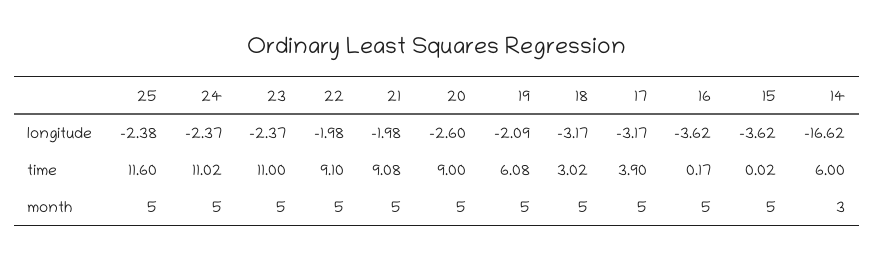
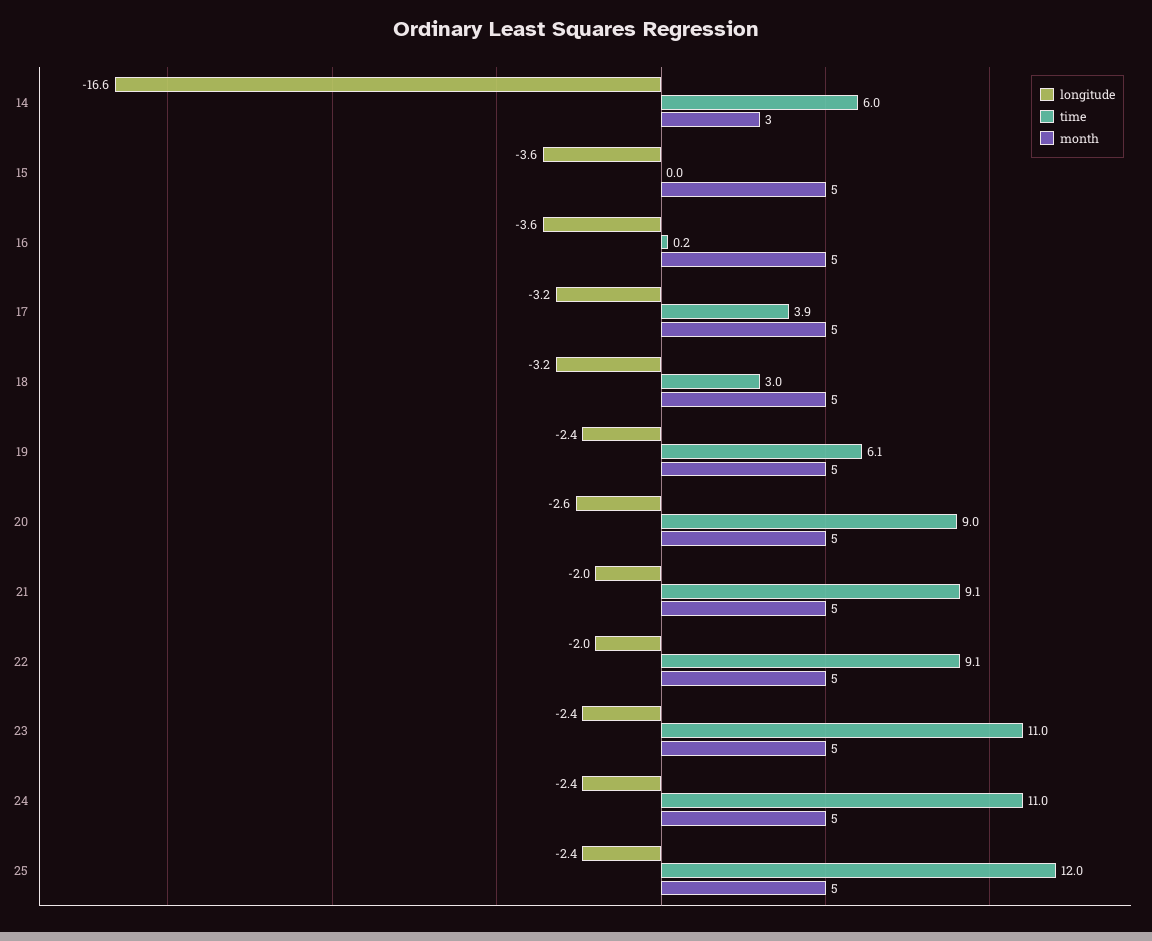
  {
    "longitude": {
      "25": -2.38,
      "24": -2.37,
      "23": -2.37,
      "22": -1.98,
      "21": -1.98,
      "20": -2.6,
-     "19": -2.09,
+     "19": -2.4,
      "18": -3.17,
      "17": -3.17,
      "16": -3.62,
      "15": -3.62,
      "14": -16.62
    },
    "time": {
-     "25": 11.6,
+     "25": 12,
      "24": 11.02,
      "23": 11,
      "22": 9.1,
      "21": 9.08,
      "20": 9,
      "19": 6.08,
      "18": 3.02,
      "17": 3.9,
      "16": 0.17,
      "15": 0.02,
      "14": 6
    },
    "month": {
      "25": 5,
      "24": 5,
      "23": 5,
      "22": 5,
      "21": 5,
      "20": 5,
      "19": 5,
      "18": 5,
      "17": 5,
      "16": 5,
      "15": 5,
      "14": 3
    }
  }

